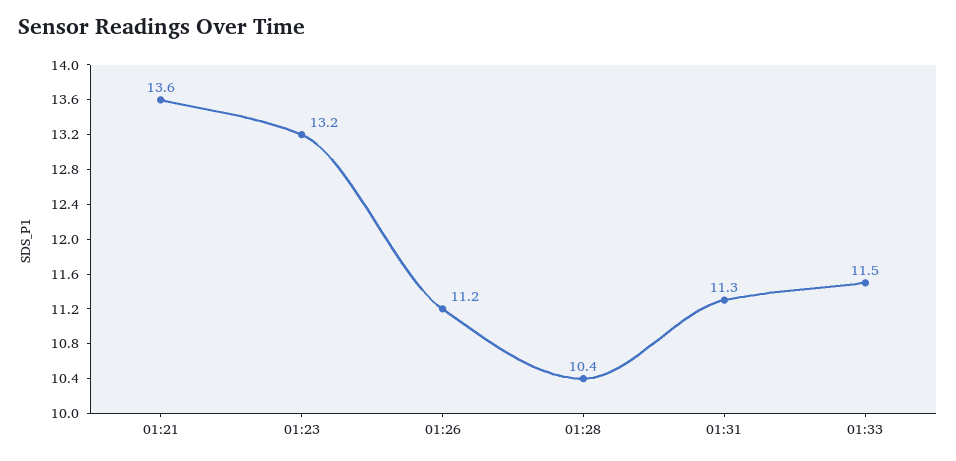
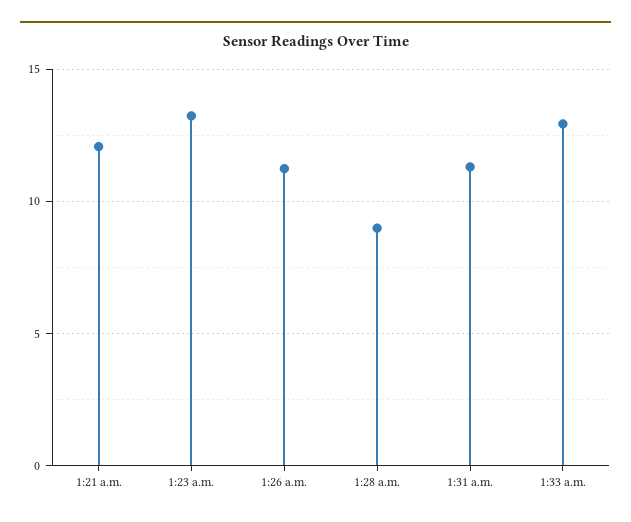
  {
-   "01:21": 13.6,
+   "01:21": 12,
    "01:23": 13.2,
    "01:26": 11.2,
-   "01:28": 10.4,
+   "01:28": 9,
    "01:31": 11.3,
-   "01:33": 11.5
+   "01:33": 13
  }

